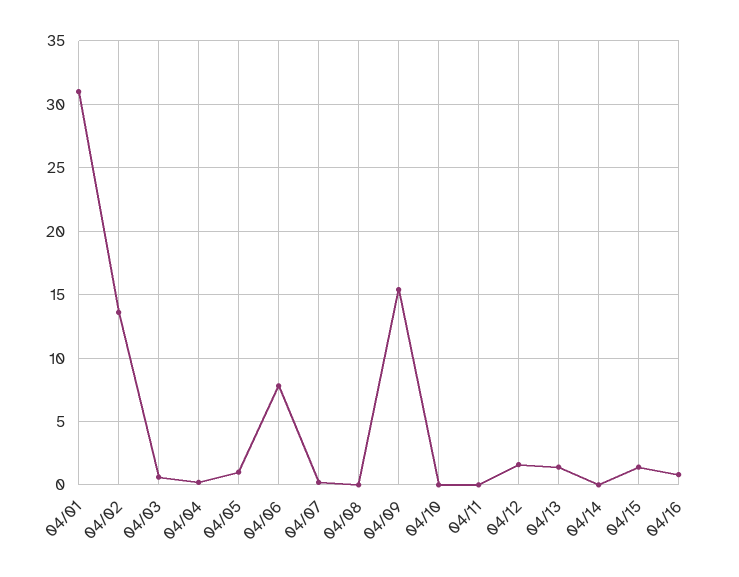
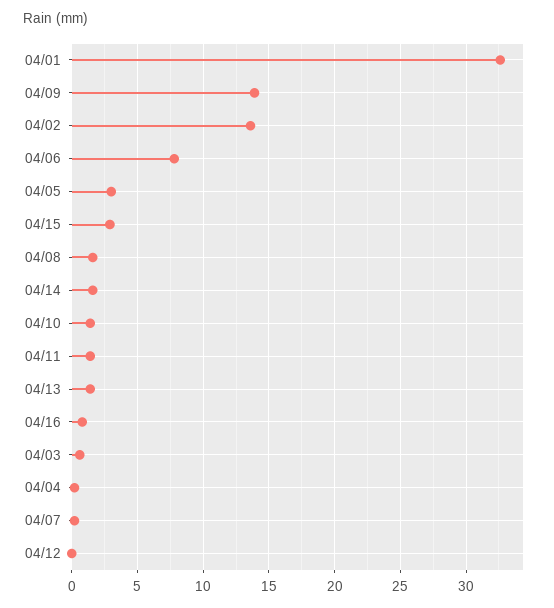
  {
-   "04/01": 31,
+   "04/01": 32.5,
    "04/02": 13.5,
    "04/03": 0.5,
    "04/04": 0,
-   "04/05": 1,
+   "04/05": 3,
    "04/06": 8,
    "04/07": 0,
-   "04/08": 0,
+   "04/08": 1.5,
-   "04/09": 15.5,
+   "04/09": 14,
-   "04/10": 0,
+   "04/10": 1.5,
-   "04/11": 0,
+   "04/11": 1.5,
-   "04/12": 1.5,
+   "04/12": 0,
    "04/13": 1.5,
-   "04/14": 0,
+   "04/14": 1.5,
-   "04/15": 1.5,
+   "04/15": 3,
    "04/16": 1
  }

